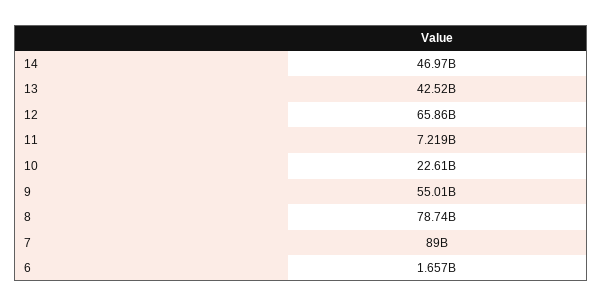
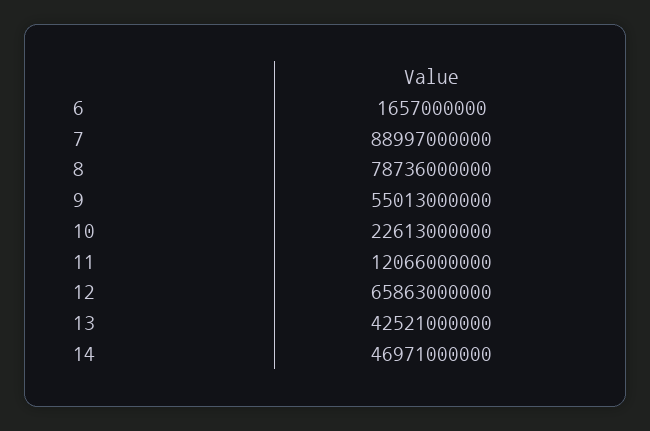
  {
    "14": 46971000000,
    "13": 42521000000,
    "12": 65863000000,
-   "11": 7219000000,
+   "11": 12066000000,
    "10": 22613000000,
    "9": 55013000000,
    "8": 78736000000,
    "7": 88997000000,
    "6": 1657000000
  }

